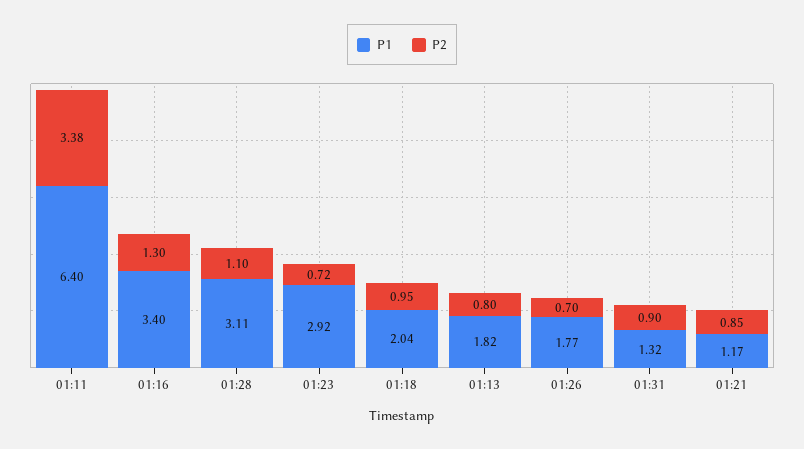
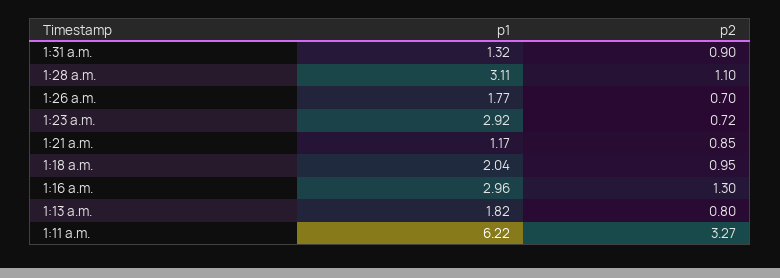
  {
    "P1": {
-     "01:11": 6.4,
+     "01:11": 6.22,
-     "01:16": 3.4,
+     "01:16": 2.96,
      "01:28": 3.11,
      "01:23": 2.92,
      "01:18": 2.04,
      "01:13": 1.82,
      "01:26": 1.77,
      "01:31": 1.32,
      "01:21": 1.17
    },
    "P2": {
-     "01:11": 3.38,
+     "01:11": 3.27,
      "01:16": 1.3,
      "01:28": 1.1,
      "01:23": 0.72,
      "01:18": 0.95,
      "01:13": 0.8,
      "01:26": 0.7,
      "01:31": 0.9,
      "01:21": 0.85
    }
  }

